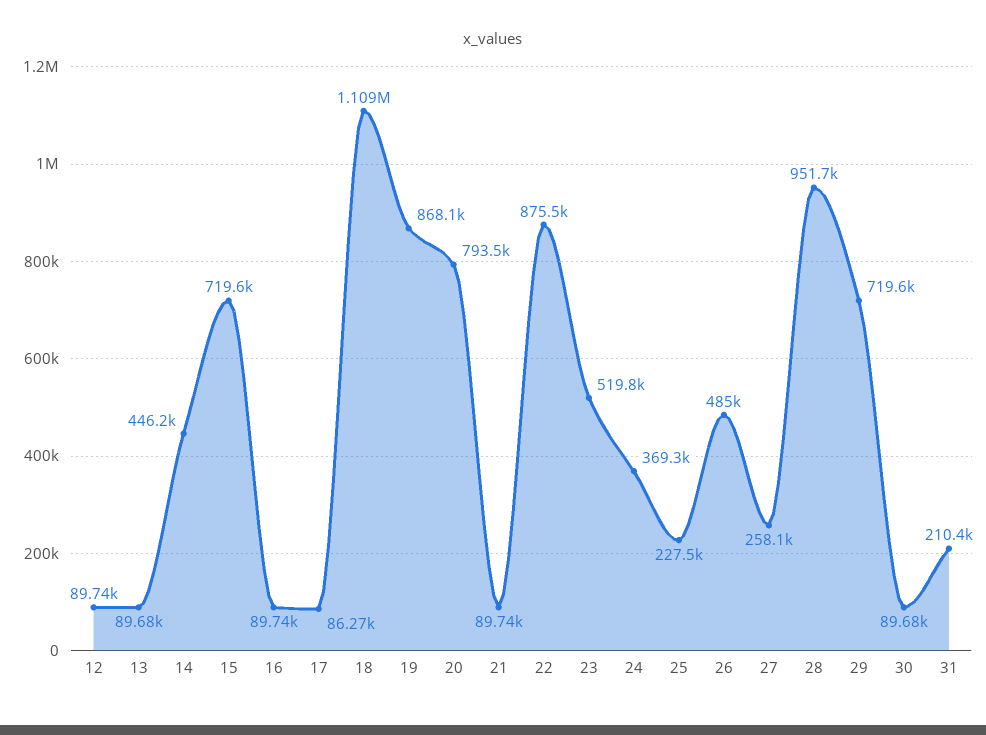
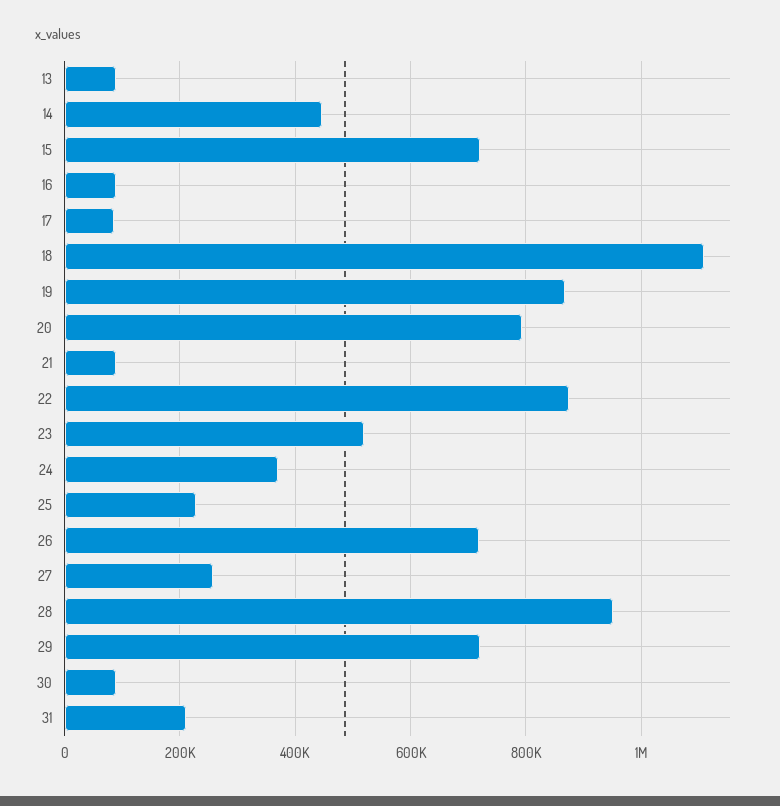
  {
-   "12": 89740,
    "13": 89680,
    "14": 446200,
    "15": 719600,
    "16": 89740,
    "17": 86270,
    "18": 1109000,
    "19": 868100,
    "20": 793500,
    "21": 89740,
    "22": 875500,
    "23": 519800,
    "24": 369300,
    "25": 227500,
-   "26": 485000,
+   "26": 720000,
    "27": 258100,
    "28": 951700,
    "29": 719600,
    "30": 89680,
    "31": 210400
  }

